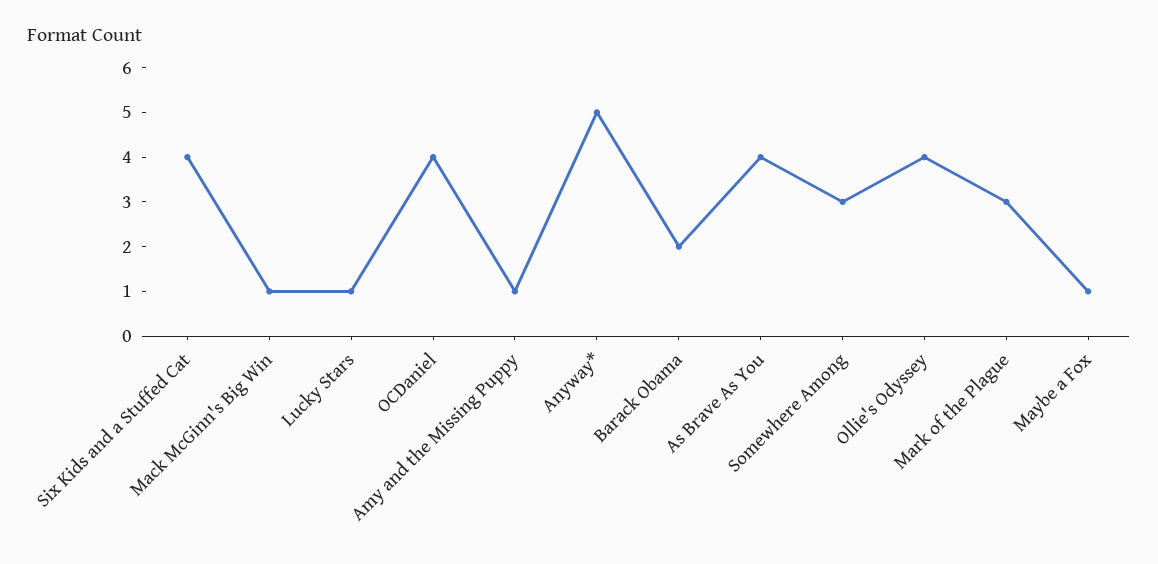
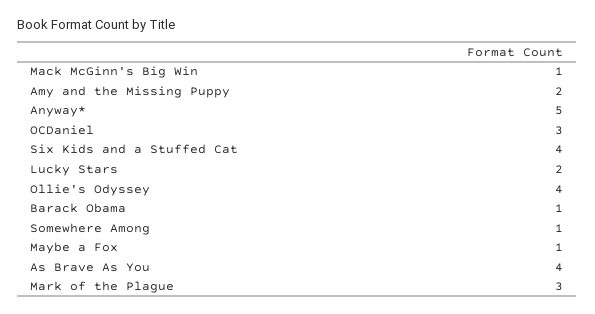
  {
    "Six Kids and a Stuffed Cat": 4,
    "Mack McGinn's Big Win": 1,
-   "Lucky Stars": 1,
+   "Lucky Stars": 2,
-   "OCDaniel": 4,
+   "OCDaniel": 3,
-   "Amy and the Missing Puppy": 1,
+   "Amy and the Missing Puppy": 2,
    "Anyway*": 5,
-   "Barack Obama": 2,
+   "Barack Obama": 1,
    "As Brave As You": 4,
-   "Somewhere Among": 3,
+   "Somewhere Among": 1,
    "Ollie's Odyssey": 4,
    "Mark of the Plague": 3,
    "Maybe a Fox": 1
  }

